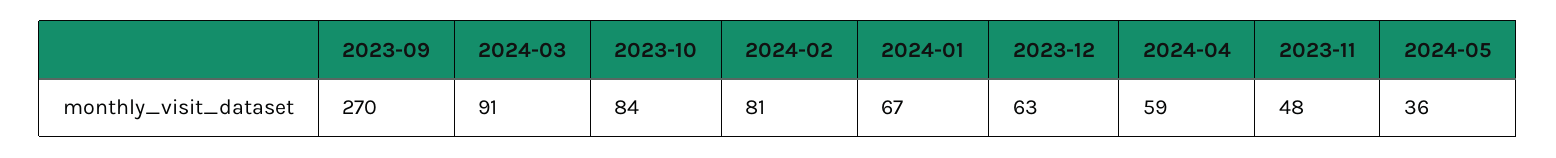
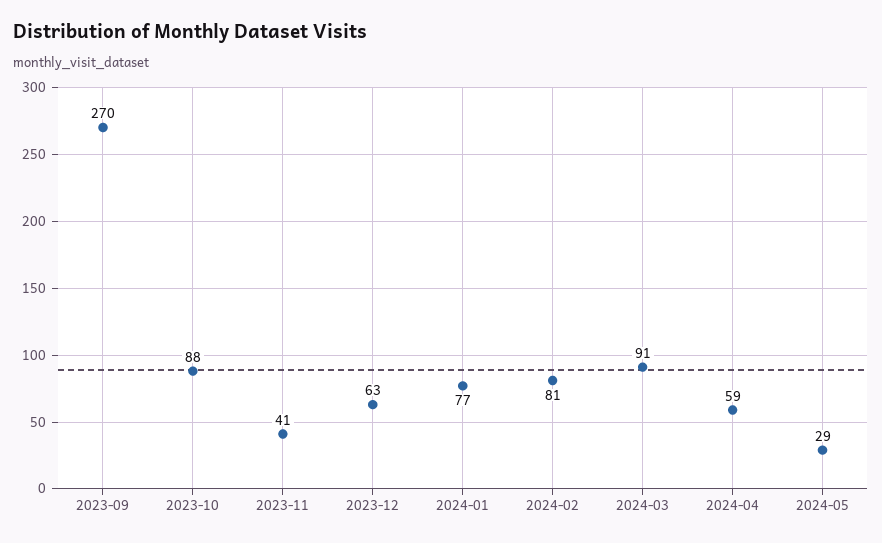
  {
    "2023-09": 270,
    "2024-03": 91,
-   "2023-10": 84,
+   "2023-10": 88,
    "2024-02": 81,
-   "2024-01": 67,
+   "2024-01": 77,
    "2023-12": 63,
    "2024-04": 59,
-   "2023-11": 48,
+   "2023-11": 41,
-   "2024-05": 36
+   "2024-05": 29
  }

